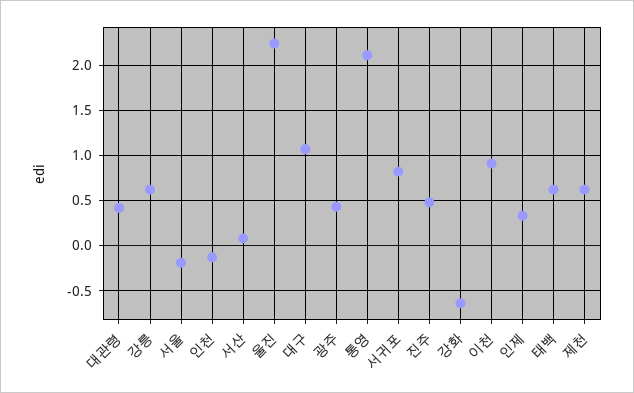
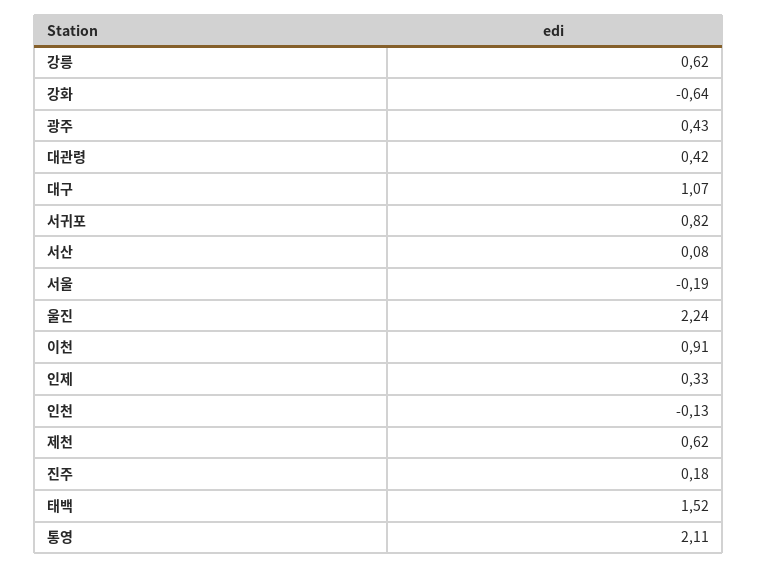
  {
    "대관령": 0.42,
    "강릉": 0.62,
    "서울": -0.19,
    "인천": -0.13,
    "서산": 0.08,
    "울진": 2.24,
    "대구": 1.07,
    "광주": 0.43,
    "통영": 2.11,
    "서귀포": 0.82,
-   "진주": 0.5,
+   "진주": 0.18,
    "강화": -0.64,
    "이천": 0.91,
    "인제": 0.33,
-   "태백": 0.6,
+   "태백": 1.52,
    "제천": 0.62
  }

